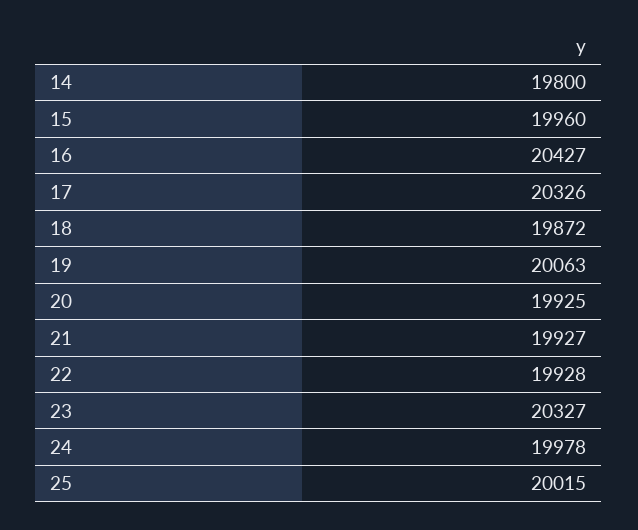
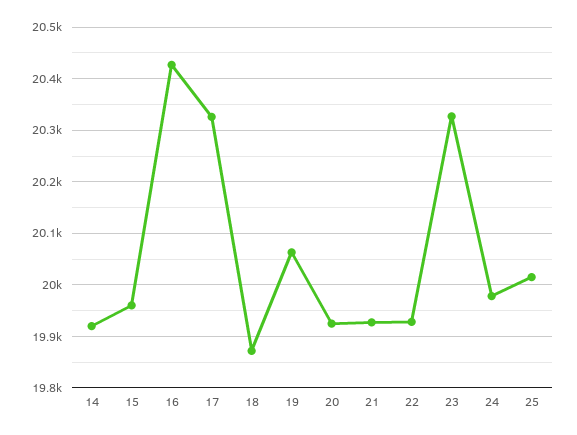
  {
-   "14": 19800,
+   "14": 19920,
    "15": 19960,
    "16": 20427,
    "17": 20326,
    "18": 19872,
    "19": 20063,
    "20": 19925,
    "21": 19927,
    "22": 19928,
    "23": 20327,
    "24": 19978,
    "25": 20015
  }

